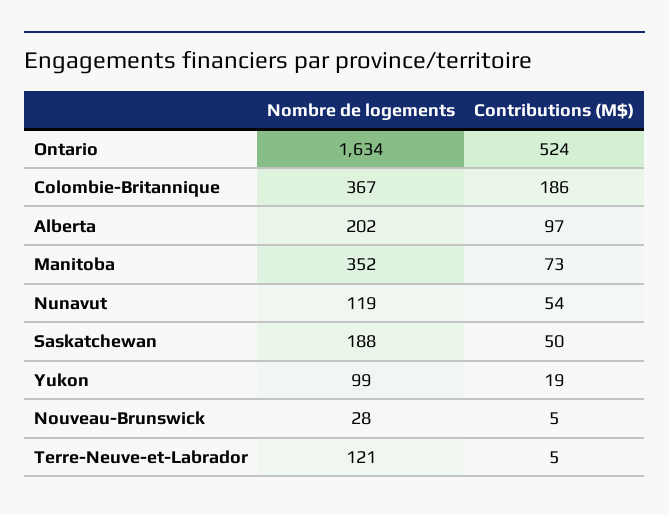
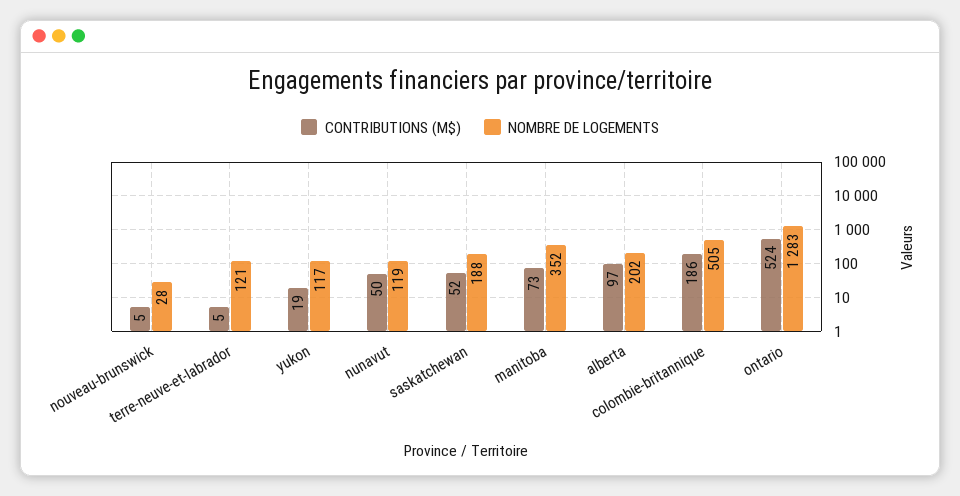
  {
    "Nombre de logements": {
-     "Ontario": 1634,
+     "Ontario": 1283,
-     "Colombie-Britannique": 367,
+     "Colombie-Britannique": 505,
      "Alberta": 202,
      "Manitoba": 352,
      "Nunavut": 119,
      "Saskatchewan": 188,
-     "Yukon": 99,
+     "Yukon": 117,
      "Nouveau-Brunswick": 28,
      "Terre-Neuve-et-Labrador": 121
    },
    "Contributions (M$)": {
      "Ontario": 524,
      "Colombie-Britannique": 186,
      "Alberta": 97,
      "Manitoba": 73,
-     "Nunavut": 54,
+     "Nunavut": 50,
-     "Saskatchewan": 50,
+     "Saskatchewan": 52,
      "Yukon": 19,
      "Nouveau-Brunswick": 5,
      "Terre-Neuve-et-Labrador": 5
    }
  }

